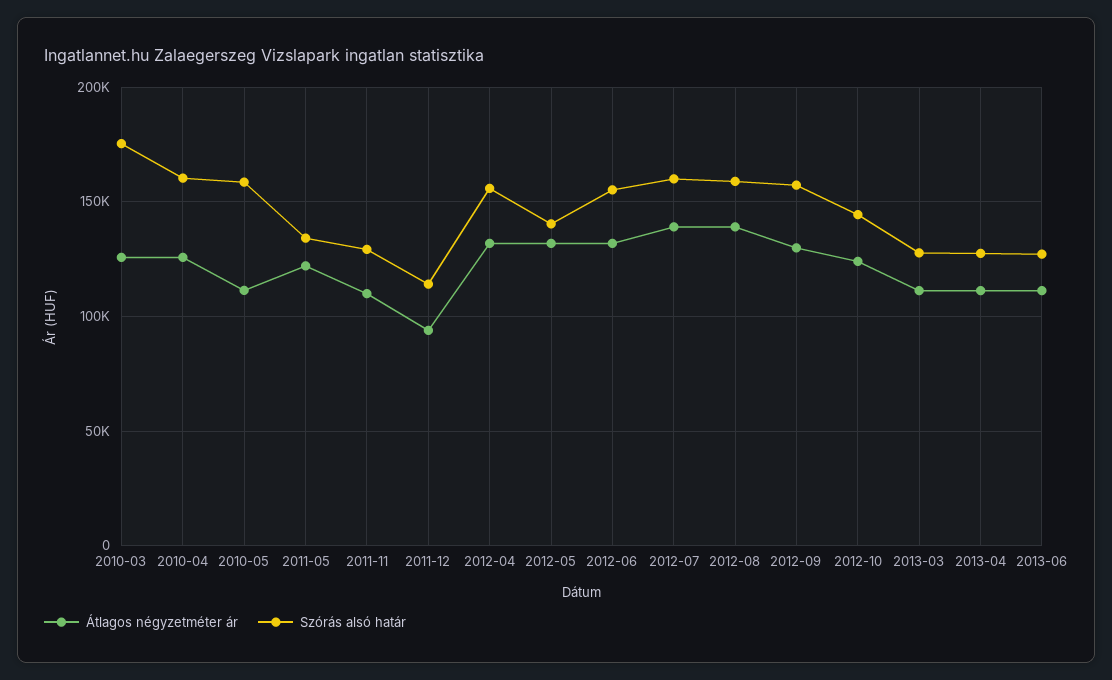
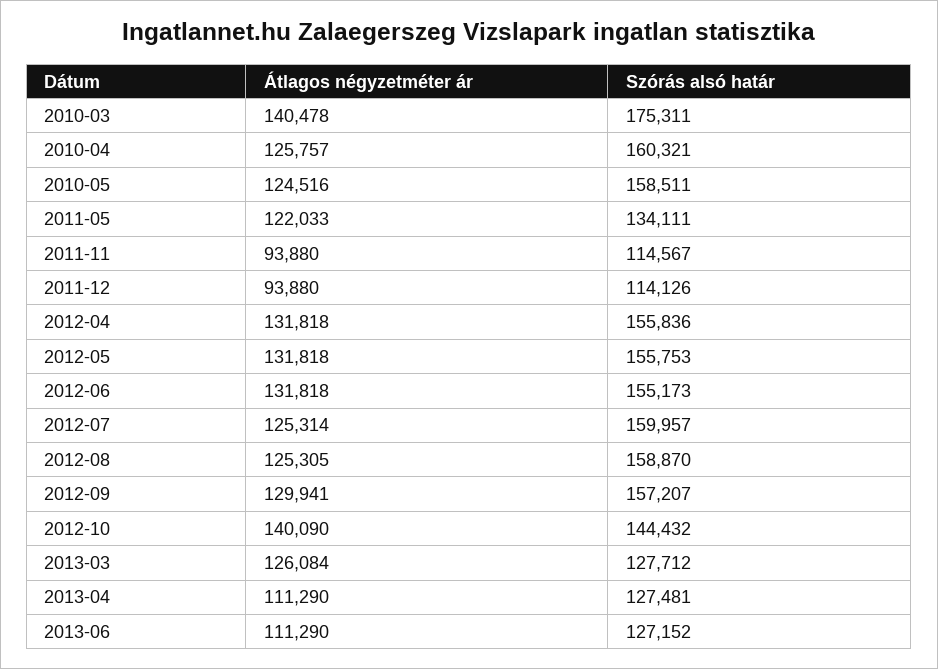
  {
    "Átlagos négyzetméter ár": {
-     "2010-03": 125000,
+     "2010-03": 140478,
      "2010-04": 125757,
-     "2010-05": 110000,
+     "2010-05": 124516,
      "2011-05": 122033,
-     "2011-11": 110000,
+     "2011-11": 93880,
      "2011-12": 93880,
      "2012-04": 131818,
      "2012-05": 131818,
      "2012-06": 131818,
-     "2012-07": 140000,
+     "2012-07": 125314,
-     "2012-08": 140000,
+     "2012-08": 125305,
      "2012-09": 129941,
-     "2012-10": 125000,
+     "2012-10": 140090,
-     "2013-03": 110000,
+     "2013-03": 126084,
      "2013-04": 111290,
      "2013-06": 111290
    },
    "Szórás alsó határ": {
      "2010-03": 175311,
      "2010-04": 160321,
      "2010-05": 158511,
      "2011-05": 134111,
-     "2011-11": 130000,
+     "2011-11": 114567,
      "2011-12": 114126,
      "2012-04": 155836,
-     "2012-05": 140000,
+     "2012-05": 155753,
      "2012-06": 155173,
      "2012-07": 159957,
      "2012-08": 158870,
      "2012-09": 157207,
      "2012-10": 144432,
      "2013-03": 127712,
      "2013-04": 127481,
      "2013-06": 127152
    }
  }

